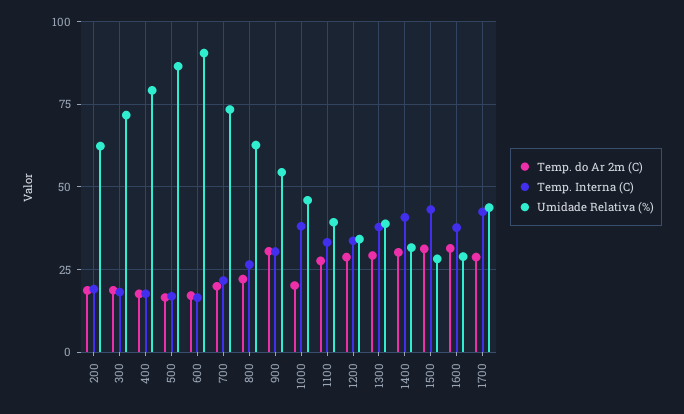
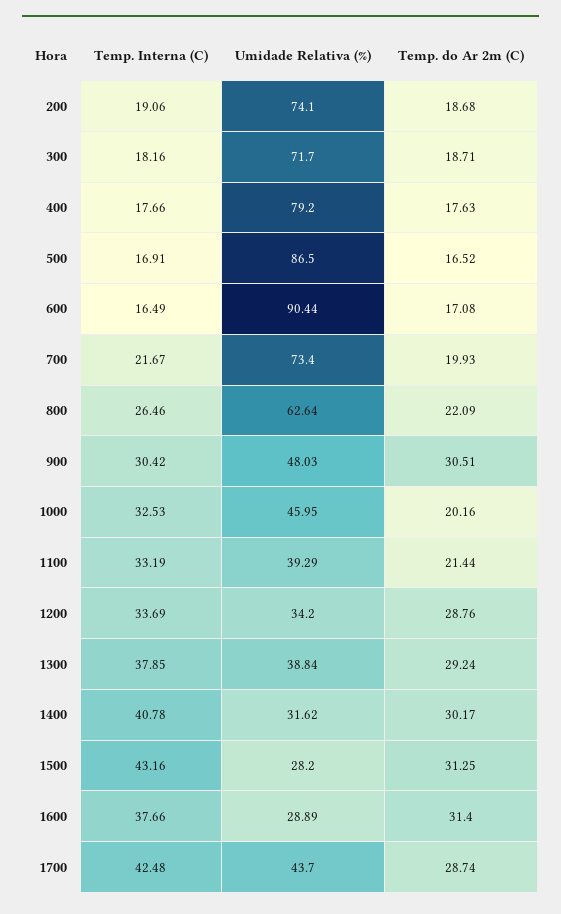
  {
    "Temp. do Ar 2m (C)": {
      "200": 18.68,
      "300": 18.71,
      "400": 17.63,
      "500": 16.52,
      "600": 17.08,
      "700": 19.93,
      "800": 22.09,
      "900": 30.51,
      "1000": 20.16,
-     "1100": 27.5,
+     "1100": 21.44,
      "1200": 28.76,
      "1300": 29.24,
      "1400": 30.17,
      "1500": 31.25,
      "1600": 31.4,
      "1700": 28.74
    },
    "Temp. Interna (C)": {
      "200": 19.06,
      "300": 18.16,
      "400": 17.66,
      "500": 16.91,
      "600": 16.49,
      "700": 21.67,
      "800": 26.46,
      "900": 30.42,
-     "1000": 37.5,
+     "1000": 32.53,
      "1100": 33.19,
      "1200": 33.69,
      "1300": 37.85,
      "1400": 40.78,
      "1500": 43.16,
      "1600": 37.66,
      "1700": 42.48
    },
    "Umidade Relativa (%)": {
-     "200": 62.5,
+     "200": 74.1,
      "300": 71.7,
      "400": 79.2,
      "500": 86.5,
      "600": 90.44,
      "700": 73.4,
      "800": 62.64,
-     "900": 55,
+     "900": 48.03,
      "1000": 45.95,
      "1100": 39.29,
      "1200": 34.2,
      "1300": 38.84,
      "1400": 31.62,
      "1500": 28.2,
      "1600": 28.89,
      "1700": 43.7
    }
  }

